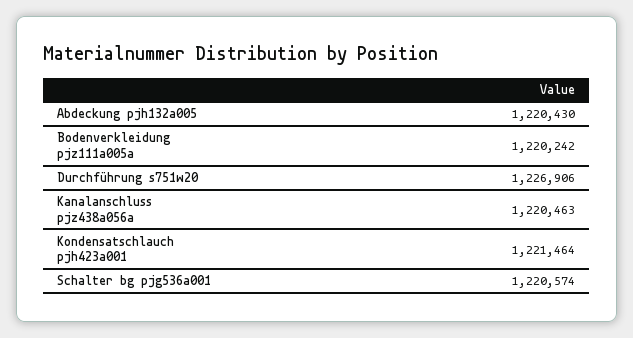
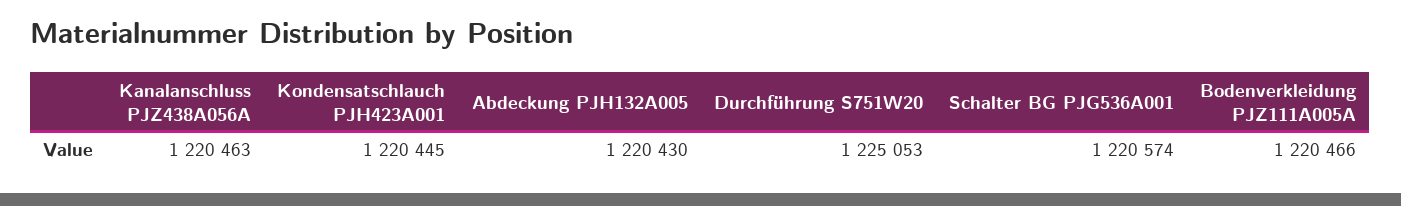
  {
    "Abdeckung pjh132a005": 1220430,
-   "Bodenverkleidung pjz111a005a": 1220242,
+   "Bodenverkleidung pjz111a005a": 1220466,
-   "Durchführung s751w20": 1226906,
+   "Durchführung s751w20": 1225053,
    "Kanalanschluss pjz438a056a": 1220463,
-   "Kondensatschlauch pjh423a001": 1221464,
+   "Kondensatschlauch pjh423a001": 1220445,
    "Schalter bg pjg536a001": 1220574
  }

